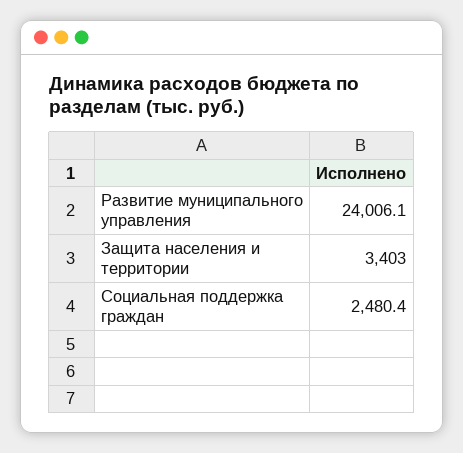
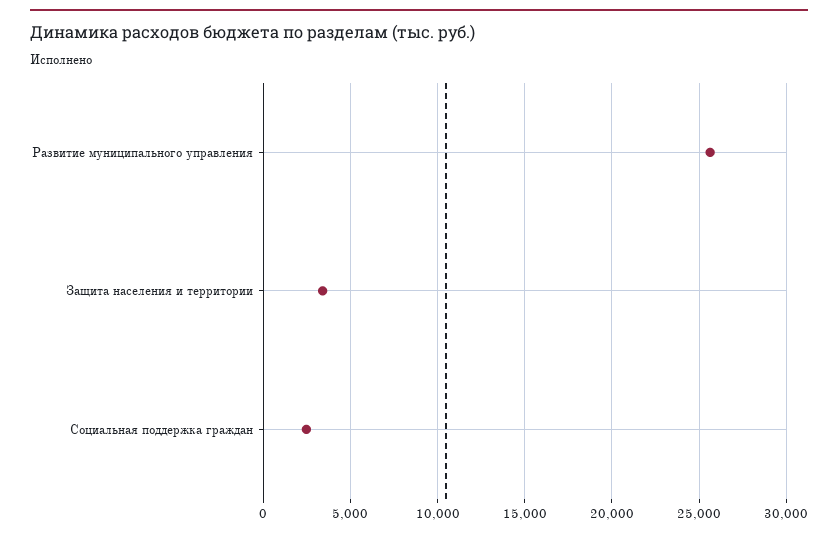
  {
-   "Развитие муниципального управления": 24006.1,
+   "Развитие муниципального управления": 25500,
    "Защита населения и территории": 3403,
    "Социальная поддержка граждан": 2480.4
  }

